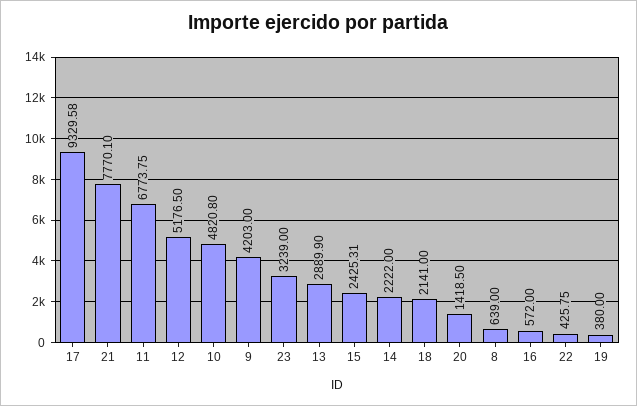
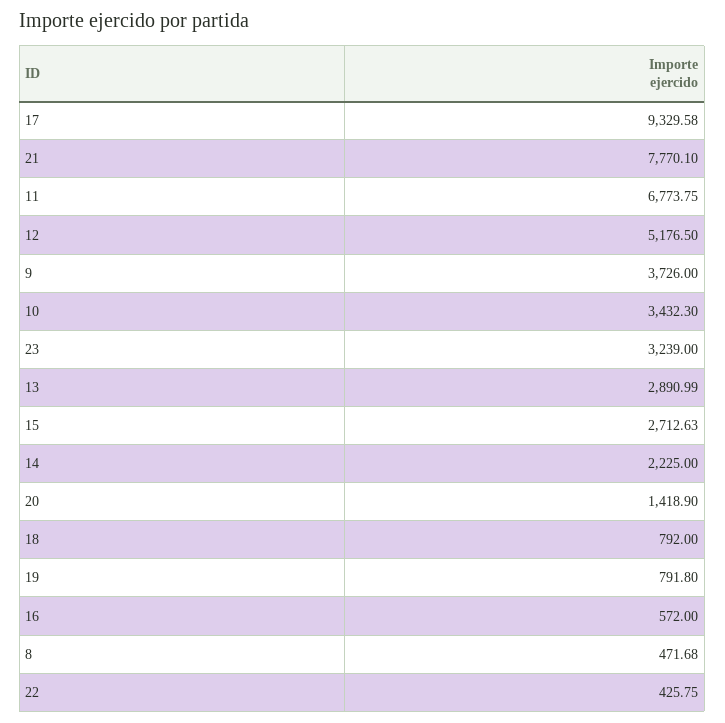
  {
    "17": 9329.58,
    "21": 7770.1,
    "11": 6773.75,
    "12": 5176.5,
-   "10": 4820.8,
+   "10": 3432.3,
-   "9": 4203,
+   "9": 3726,
    "23": 3239,
-   "13": 2889.9,
+   "13": 2890.99,
-   "15": 2425.31,
+   "15": 2712.63,
-   "14": 2222,
+   "14": 2225,
-   "18": 2141,
+   "18": 792,
-   "20": 1418.5,
+   "20": 1418.9,
-   "8": 639,
+   "8": 471.68,
    "16": 572,
    "22": 425.75,
-   "19": 380
+   "19": 791.8
  }

